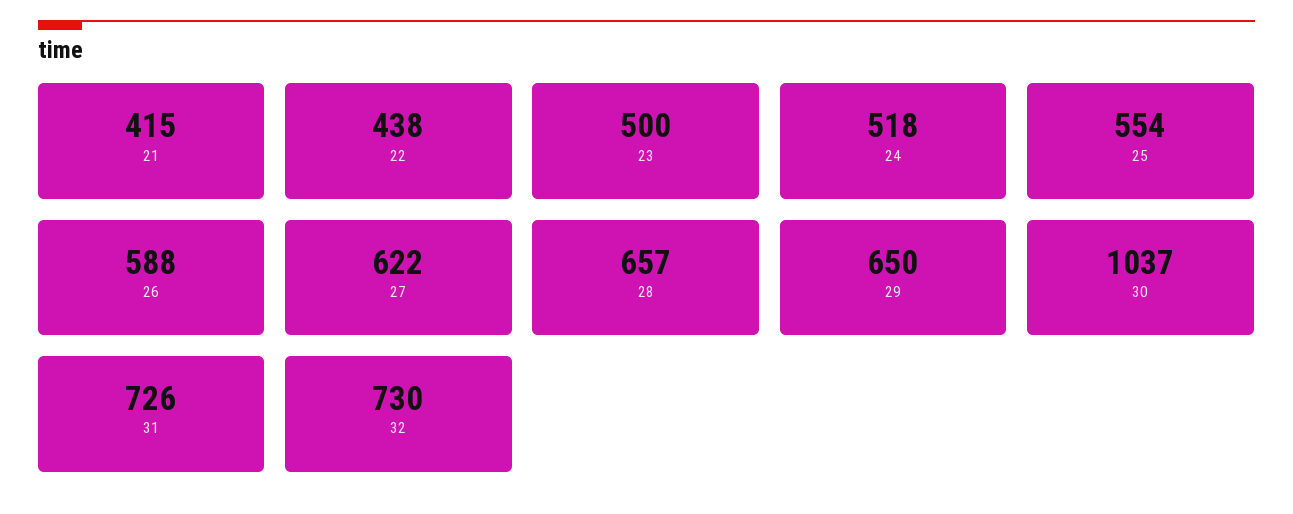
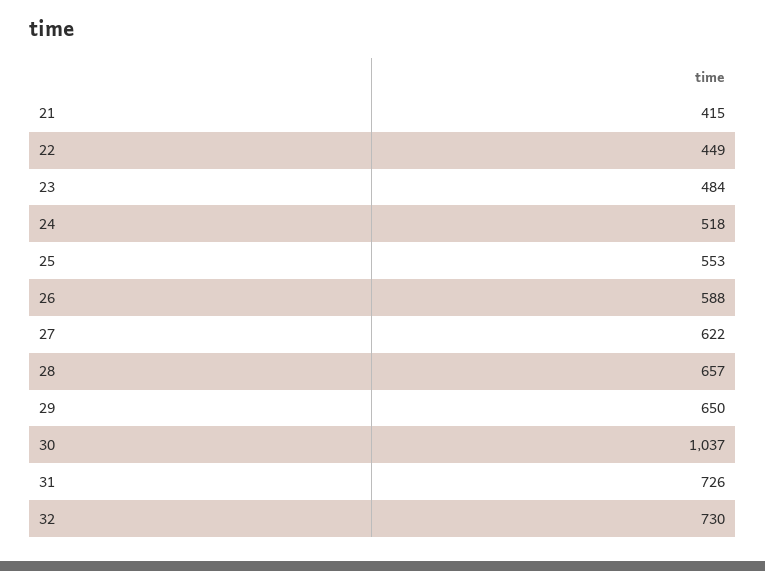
  {
    "21": 415,
-   "22": 438,
+   "22": 449,
-   "23": 500,
+   "23": 484,
    "24": 518,
-   "25": 554,
+   "25": 553,
    "26": 588,
    "27": 622,
    "28": 657,
    "29": 650,
    "30": 1037,
    "31": 726,
    "32": 730
  }

